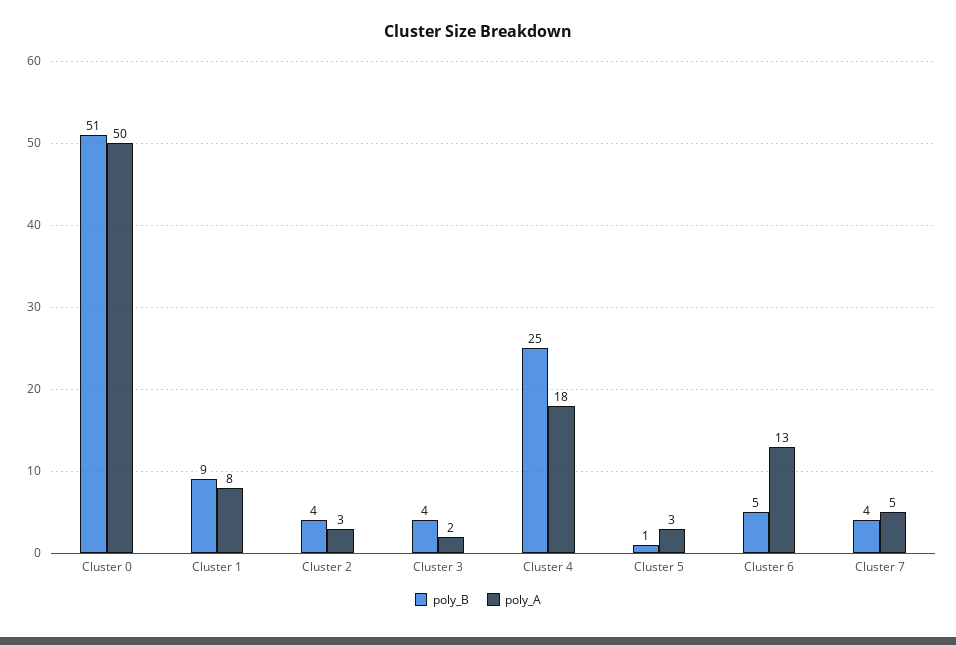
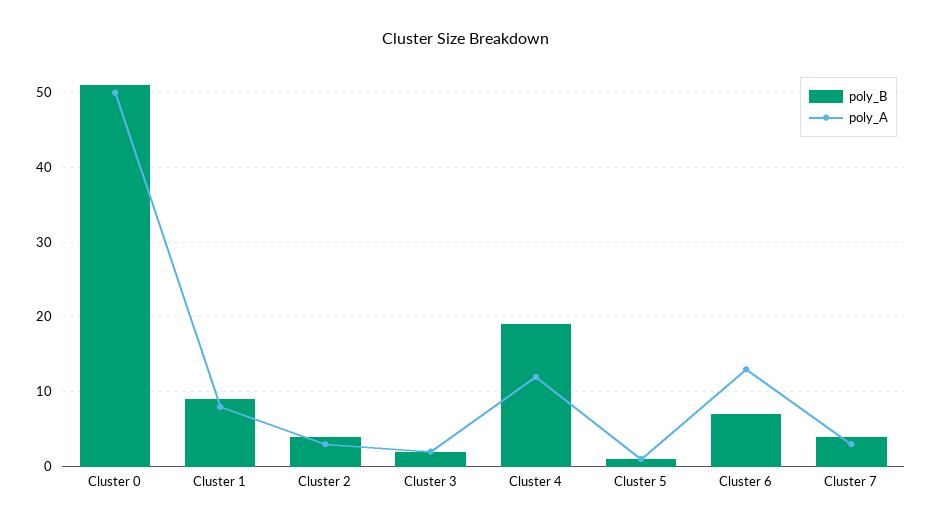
  {
    "poly_B": {
      "Cluster 0": 51,
      "Cluster 1": 9,
      "Cluster 2": 4,
-     "Cluster 3": 4,
+     "Cluster 3": 2,
-     "Cluster 4": 25,
+     "Cluster 4": 19,
      "Cluster 5": 1,
-     "Cluster 6": 5,
+     "Cluster 6": 7,
      "Cluster 7": 4
    },
    "poly_A": {
      "Cluster 0": 50,
      "Cluster 1": 8,
      "Cluster 2": 3,
      "Cluster 3": 2,
-     "Cluster 4": 18,
+     "Cluster 4": 12,
-     "Cluster 5": 3,
+     "Cluster 5": 1,
      "Cluster 6": 13,
-     "Cluster 7": 5
+     "Cluster 7": 3
    }
  }

